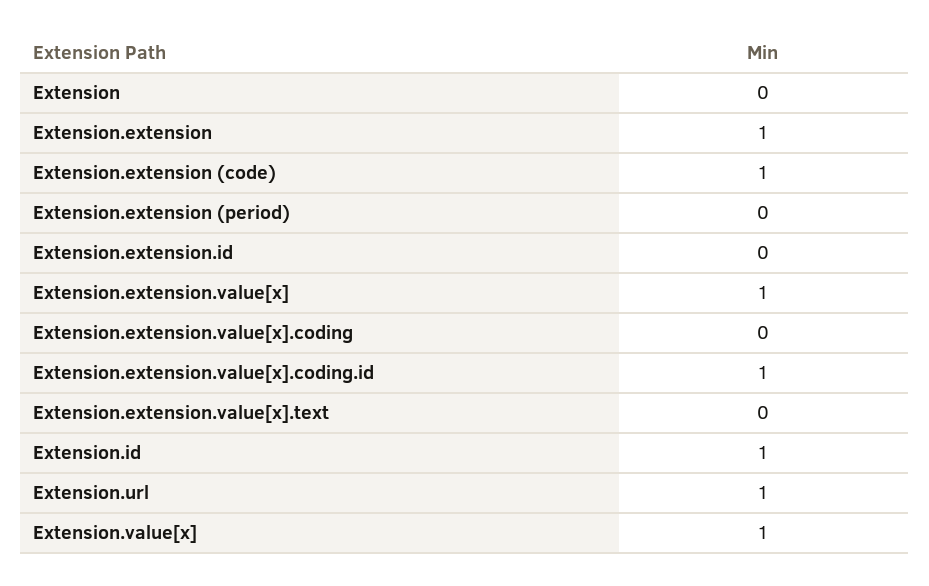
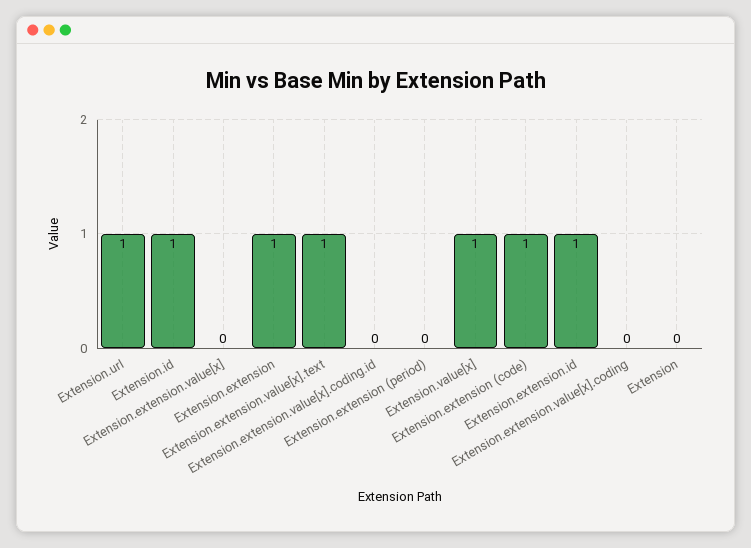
  {
    "Extension": 0,
    "Extension.extension": 1,
    "Extension.extension (code)": 1,
    "Extension.extension (period)": 0,
-   "Extension.extension.id": 0,
+   "Extension.extension.id": 1,
-   "Extension.extension.value[x]": 1,
+   "Extension.extension.value[x]": 0,
    "Extension.extension.value[x].coding": 0,
-   "Extension.extension.value[x].coding.id": 1,
+   "Extension.extension.value[x].coding.id": 0,
-   "Extension.extension.value[x].text": 0,
+   "Extension.extension.value[x].text": 1,
    "Extension.id": 1,
    "Extension.url": 1,
    "Extension.value[x]": 1
  }

